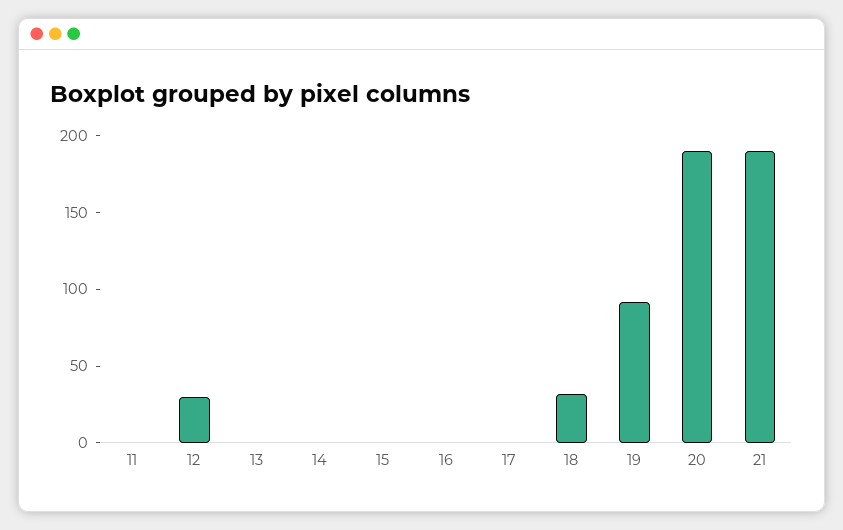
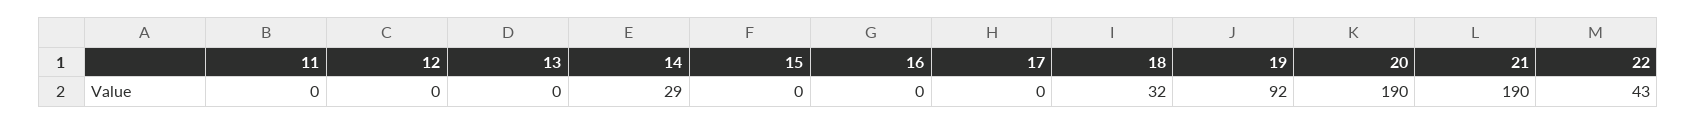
  {
    "11": 0,
-   "12": 30,
+   "12": 0,
    "13": 0,
-   "14": 0,
+   "14": 29,
    "15": 0,
    "16": 0,
    "17": 0,
    "18": 32,
    "19": 92,
    "20": 190,
-   "21": 190
+   "21": 190,
+   "22": 43
  }

